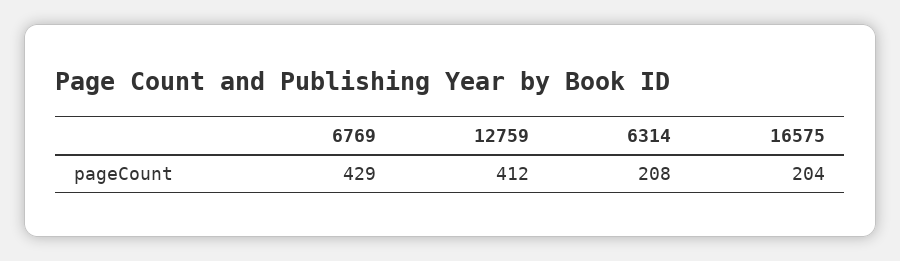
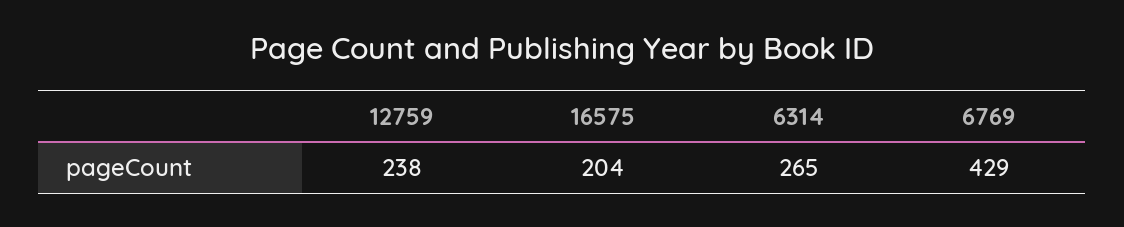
  {
    "6769": 429,
-   "12759": 412,
+   "12759": 238,
-   "6314": 208,
+   "6314": 265,
    "16575": 204
  }

